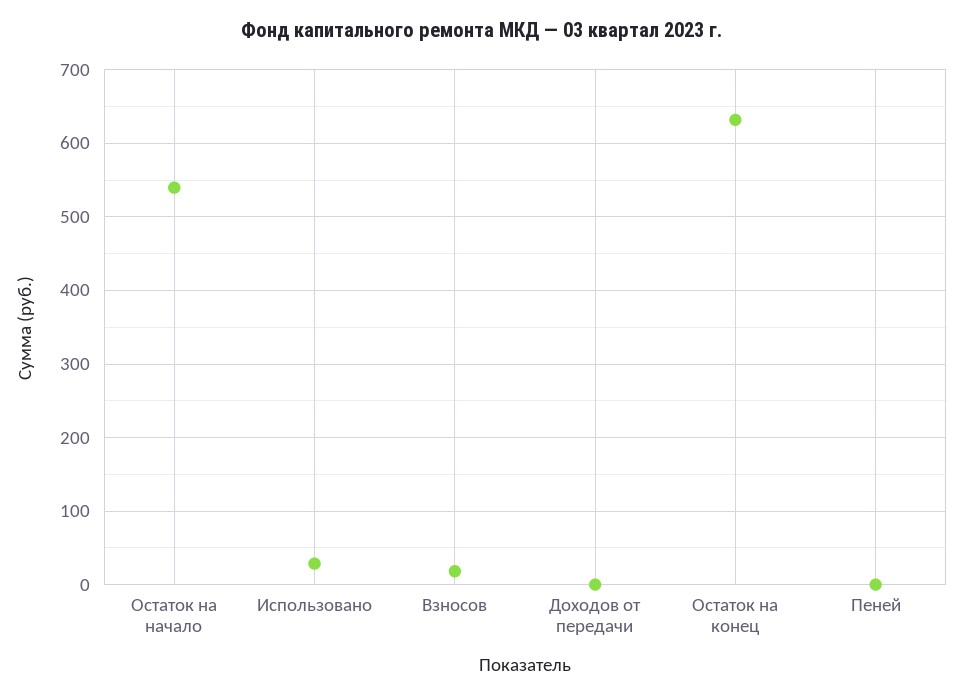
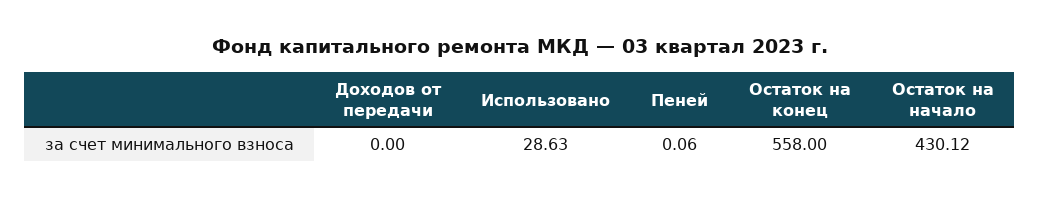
  {
-   "Остаток на начало": 540,
+   "Остаток на начало": 430.12,
    "Использовано": 28.63,
-   "Взносов": 20,
    "Доходов от передачи": 0,
-   "Остаток на конец": 630,
+   "Остаток на конец": 558,
    "Пеней": 0.06
  }

